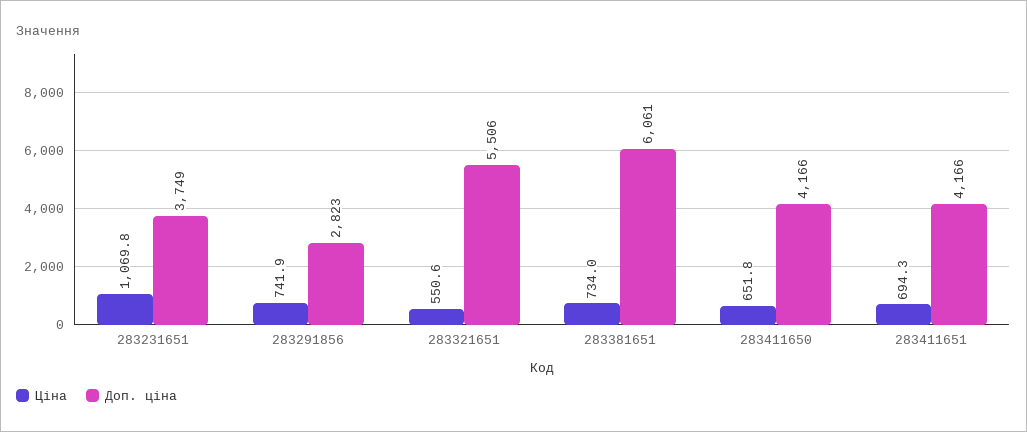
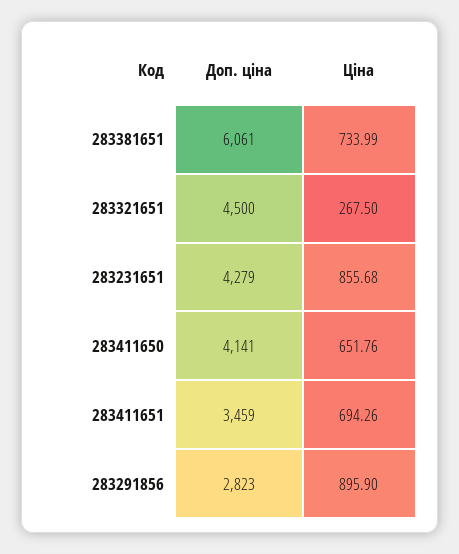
  {
    "Ціна": {
-     "283231651": 1069.8,
+     "283231651": 855.68,
-     "283291856": 741.9,
+     "283291856": 895.9,
-     "283321651": 550.6,
+     "283321651": 267.5,
      "283381651": 733.99,
      "283411650": 651.76,
      "283411651": 694.26
    },
    "Доп. ціна": {
-     "283231651": 3749,
+     "283231651": 4279,
      "283291856": 2823,
-     "283321651": 5506,
+     "283321651": 4500,
      "283381651": 6061,
-     "283411650": 4166,
+     "283411650": 4141,
-     "283411651": 4166
+     "283411651": 3459
    }
  }

